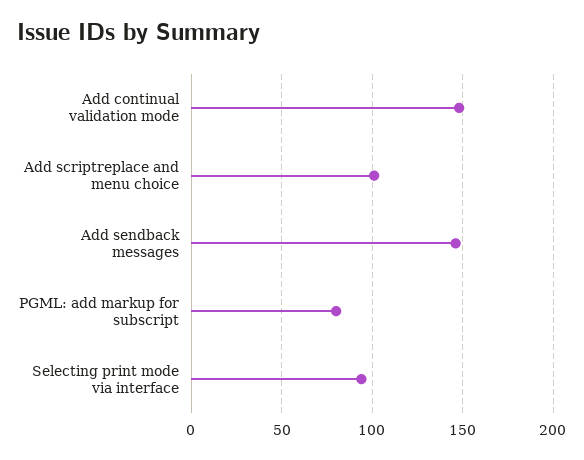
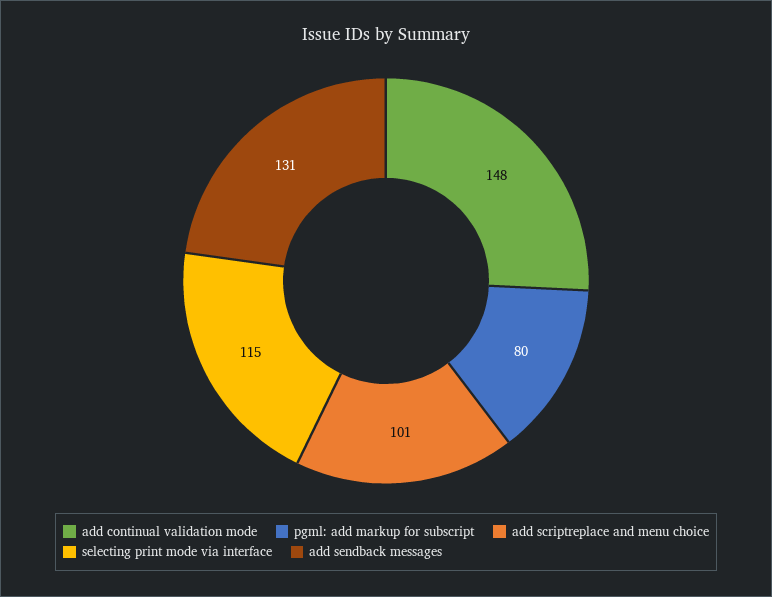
  {
    "Add continual validation mode": 148,
    "Add scriptreplace and menu choice": 101,
-   "Add sendback messages": 145,
+   "Add sendback messages": 131,
    "PGML: add markup for subscript": 80,
-   "Selecting print mode via interface": 95
+   "Selecting print mode via interface": 115
  }

